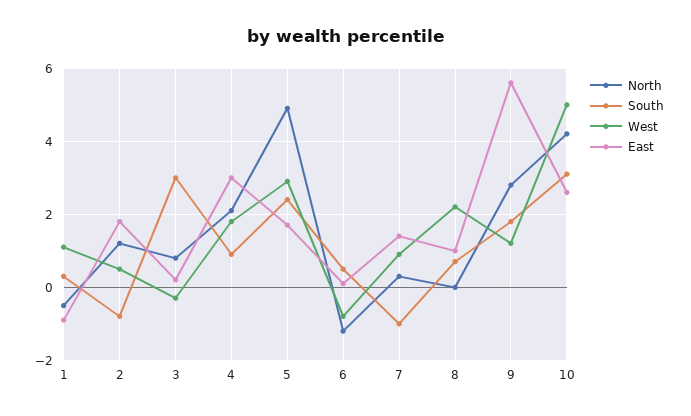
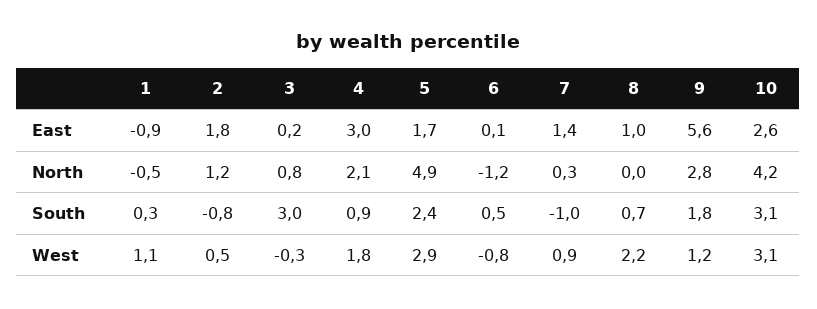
  {
    "North": {
      "1": -0.5,
      "2": 1.2,
      "3": 0.8,
      "4": 2.1,
      "5": 4.9,
      "6": -1.2,
      "7": 0.3,
      "8": 0,
      "9": 2.8,
      "10": 4.2
    },
    "South": {
      "1": 0.3,
      "2": -0.8,
      "3": 3,
      "4": 0.9,
      "5": 2.4,
      "6": 0.5,
      "7": -1,
      "8": 0.7,
      "9": 1.8,
      "10": 3.1
    },
    "West": {
      "1": 1.1,
      "2": 0.5,
      "3": -0.3,
      "4": 1.8,
      "5": 2.9,
      "6": -0.8,
      "7": 0.9,
      "8": 2.2,
      "9": 1.2,
-     "10": 5
+     "10": 3.1
    },
    "East": {
      "1": -0.9,
      "2": 1.8,
      "3": 0.2,
      "4": 3,
      "5": 1.7,
      "6": 0.1,
      "7": 1.4,
      "8": 1,
      "9": 5.6,
      "10": 2.6
    }
  }

